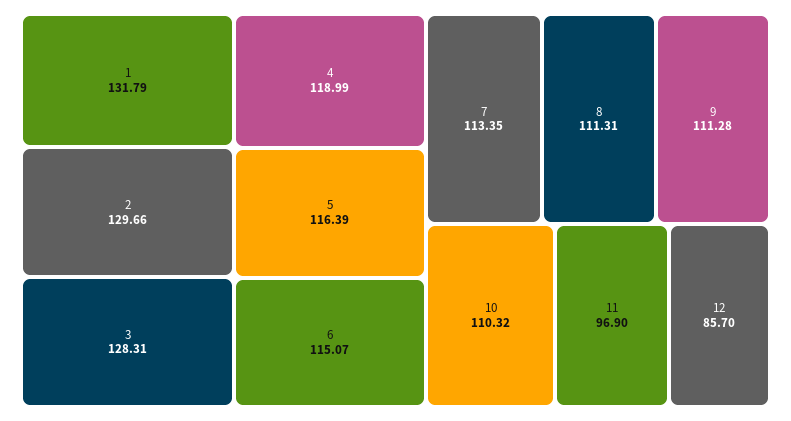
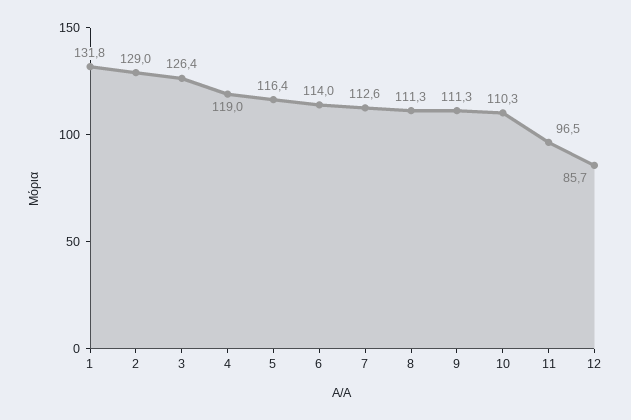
  {
    "1": 131.79,
-   "2": 129.66,
+   "2": 129,
-   "3": 128.31,
+   "3": 126.4,
    "4": 118.99,
    "5": 116.39,
-   "6": 115.07,
+   "6": 114,
-   "7": 113.35,
+   "7": 112.6,
    "8": 111.31,
    "9": 111.28,
    "10": 110.32,
-   "11": 96.9,
+   "11": 96.5,
    "12": 85.7
  }

